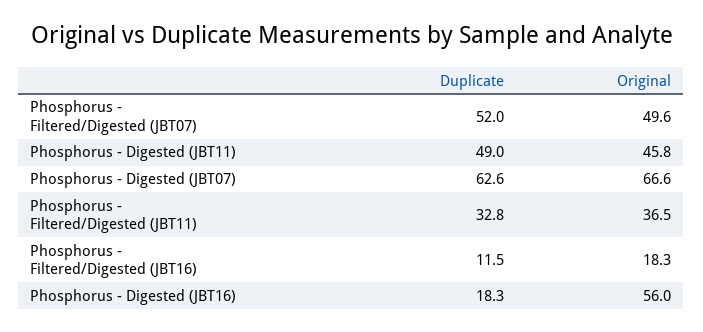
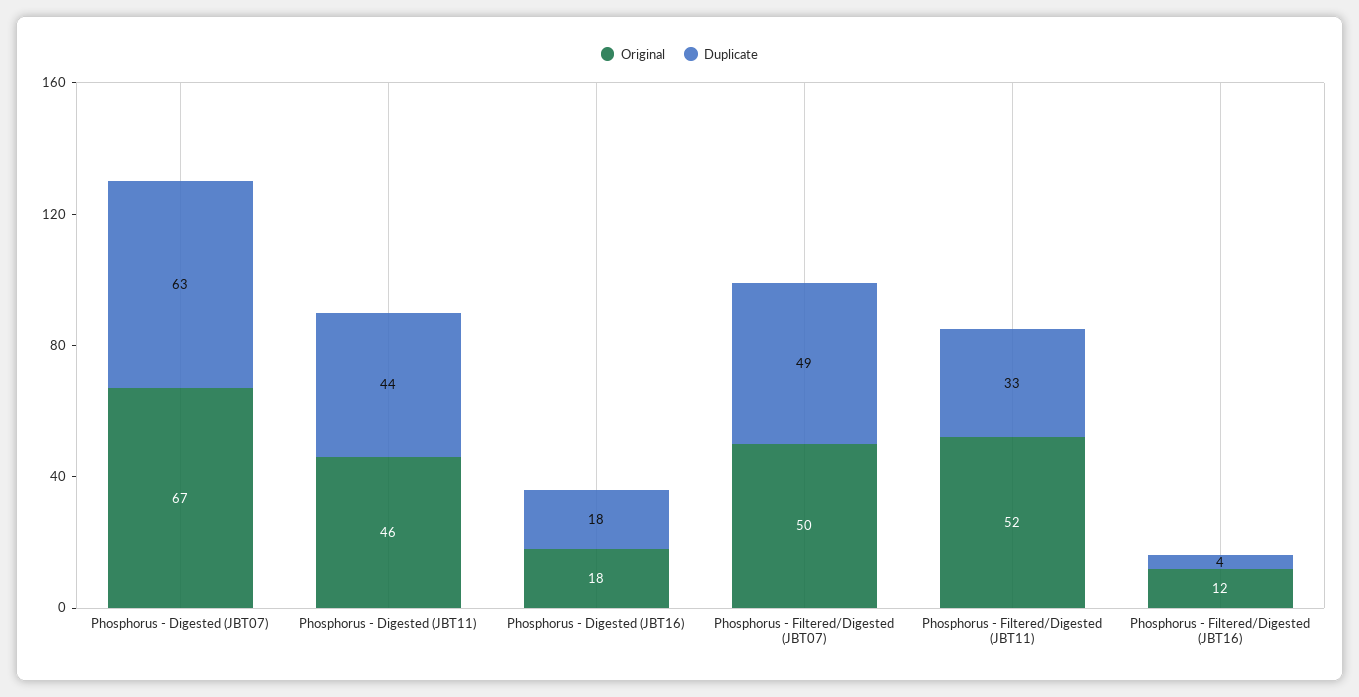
  {
    "Duplicate": {
-     "Phosphorus - Filtered/Digested (JBT07)": 52,
+     "Phosphorus - Filtered/Digested (JBT07)": 49,
-     "Phosphorus - Digested (JBT11)": 49,
+     "Phosphorus - Digested (JBT11)": 44,
      "Phosphorus - Digested (JBT07)": 62.6,
      "Phosphorus - Filtered/Digested (JBT11)": 32.8,
-     "Phosphorus - Filtered/Digested (JBT16)": 11.5,
+     "Phosphorus - Filtered/Digested (JBT16)": 4,
      "Phosphorus - Digested (JBT16)": 18.3
    },
    "Original": {
      "Phosphorus - Filtered/Digested (JBT07)": 49.6,
      "Phosphorus - Digested (JBT11)": 45.8,
      "Phosphorus - Digested (JBT07)": 66.6,
-     "Phosphorus - Filtered/Digested (JBT11)": 36.5,
+     "Phosphorus - Filtered/Digested (JBT11)": 52,
-     "Phosphorus - Filtered/Digested (JBT16)": 18.3,
+     "Phosphorus - Filtered/Digested (JBT16)": 12,
-     "Phosphorus - Digested (JBT16)": 56
+     "Phosphorus - Digested (JBT16)": 18
    }
  }

